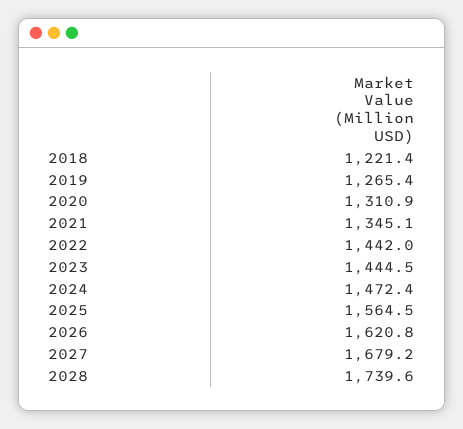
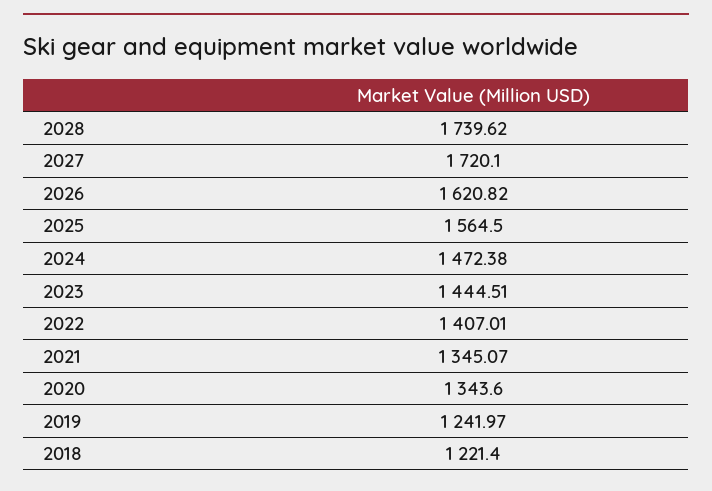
  {
    "2018": 1221.4,
-   "2019": 1265.4,
+   "2019": 1241.97,
-   "2020": 1310.9,
+   "2020": 1343.6,
    "2021": 1345.07,
-   "2022": 1442,
+   "2022": 1407.01,
    "2023": 1444.51,
    "2024": 1472.38,
    "2025": 1564.5,
    "2026": 1620.82,
-   "2027": 1679.2,
+   "2027": 1720.1,
    "2028": 1739.62
  }

